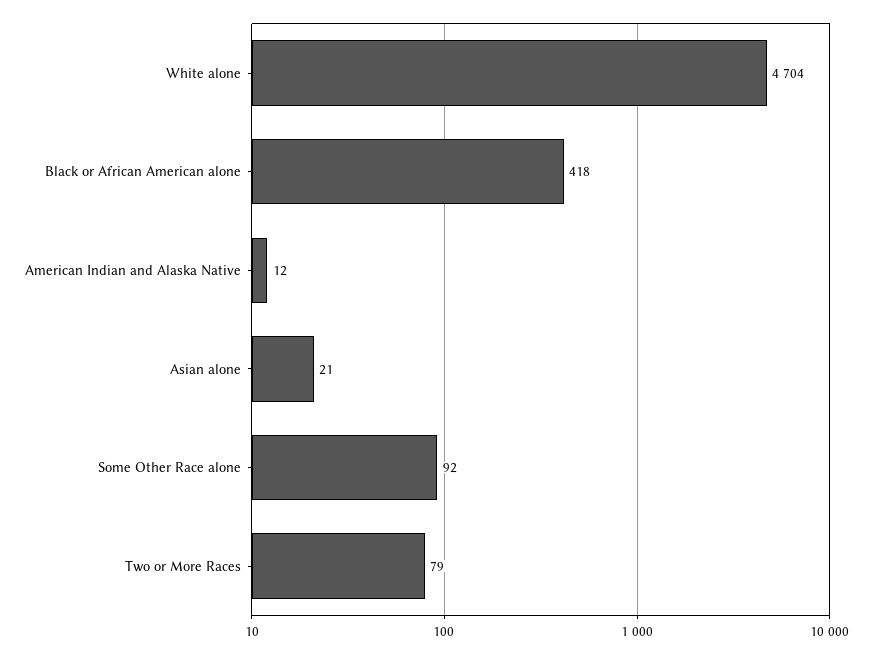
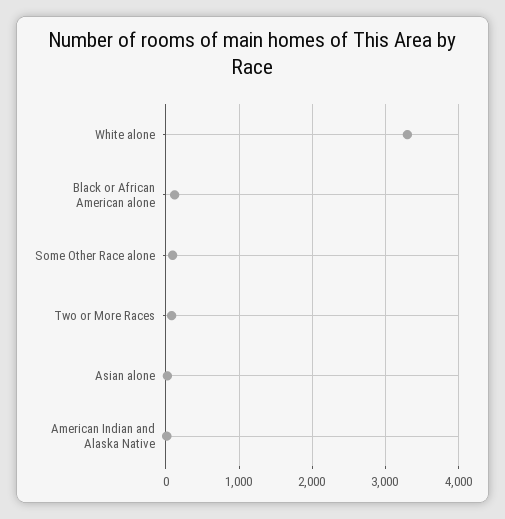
  {
-   "White alone": 4704,
+   "White alone": 3300,
-   "Black or African American alone": 418,
+   "Black or African American alone": 100,
    "American Indian and Alaska Native": 12,
    "Asian alone": 21,
    "Some Other Race alone": 92,
    "Two or More Races": 79
  }

